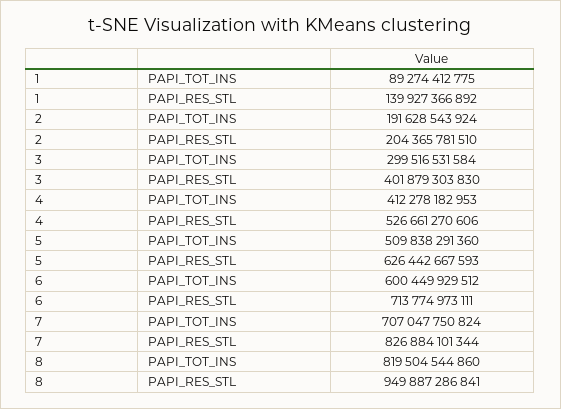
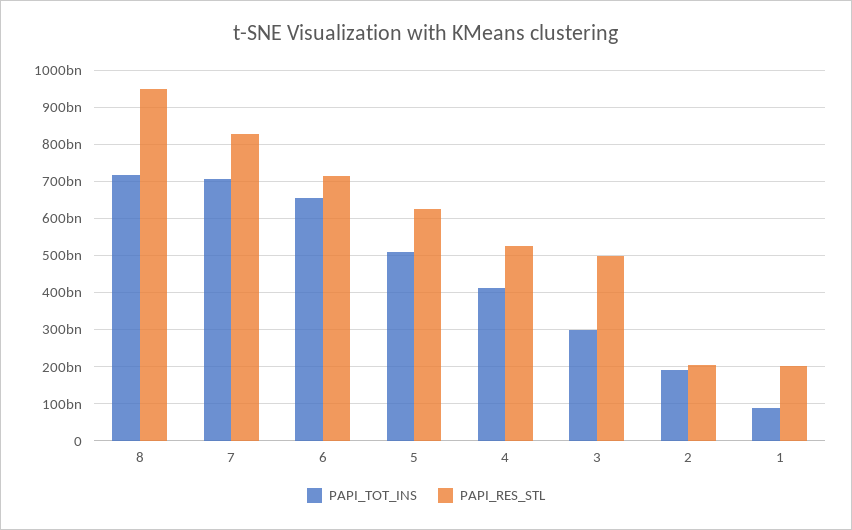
  {
    "PAPI_TOT_INS": {
      "1": 89274412775,
      "2": 191628543924,
      "3": 299516531584,
      "4": 412278182953,
      "5": 509838291360,
-     "6": 600449929512,
+     "6": 660000000000,
      "7": 707047750824,
-     "8": 819504544860
+     "8": 720000000000
    },
    "PAPI_RES_STL": {
-     "1": 139927366892,
+     "1": 200000000000,
      "2": 204365781510,
-     "3": 401879303830,
+     "3": 500000000000,
      "4": 526661270606,
      "5": 626442667593,
      "6": 713774973111,
      "7": 826884101344,
      "8": 949887286841
    }
  }

